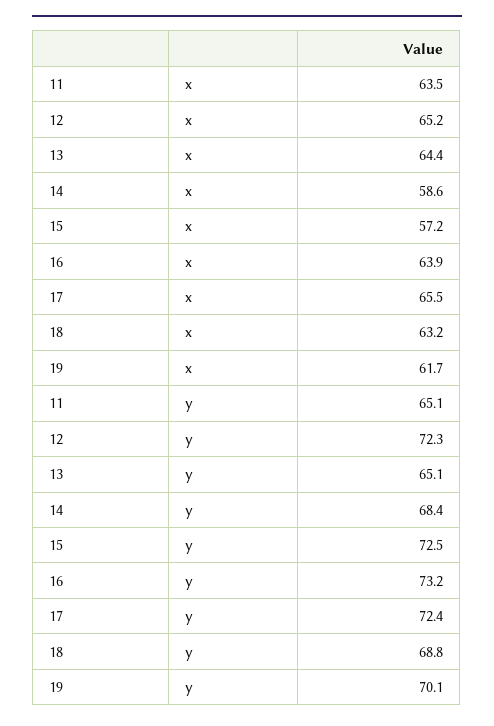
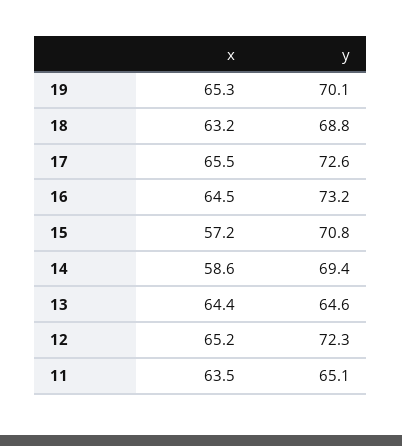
  {
    "11": {
      "x": 63.5,
      "y": 65.1
    },
    "12": {
      "x": 65.2,
      "y": 72.3
    },
    "13": {
      "x": 64.4,
-     "y": 65.1
+     "y": 64.6
    },
    "14": {
      "x": 58.6,
-     "y": 68.4
+     "y": 69.4
    },
    "15": {
      "x": 57.2,
-     "y": 72.5
+     "y": 70.8
    },
    "16": {
-     "x": 63.9,
+     "x": 64.5,
      "y": 73.2
    },
    "17": {
      "x": 65.5,
-     "y": 72.4
+     "y": 72.6
    },
    "18": {
      "x": 63.2,
      "y": 68.8
    },
    "19": {
-     "x": 61.7,
+     "x": 65.3,
      "y": 70.1
    }
  }

